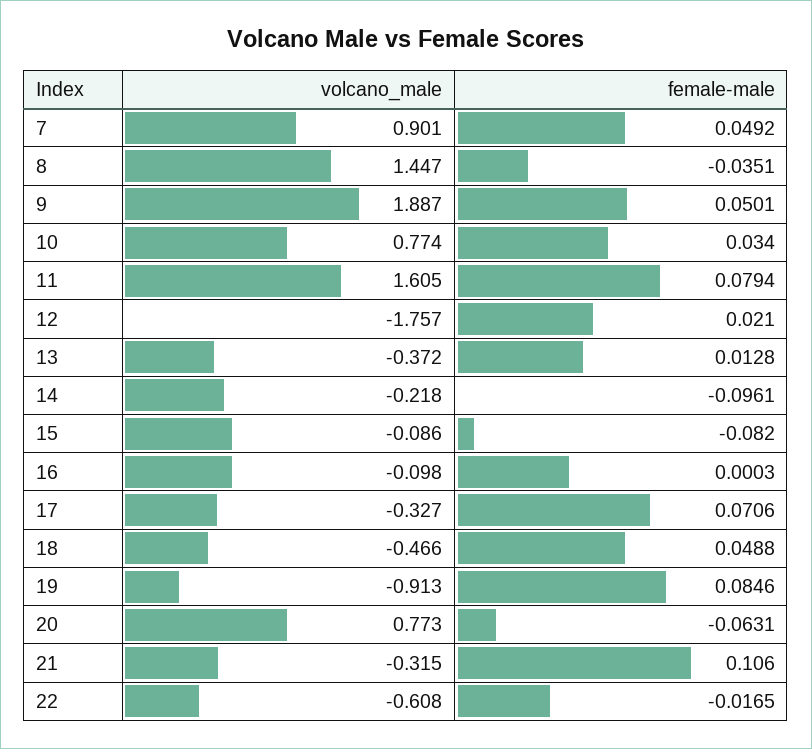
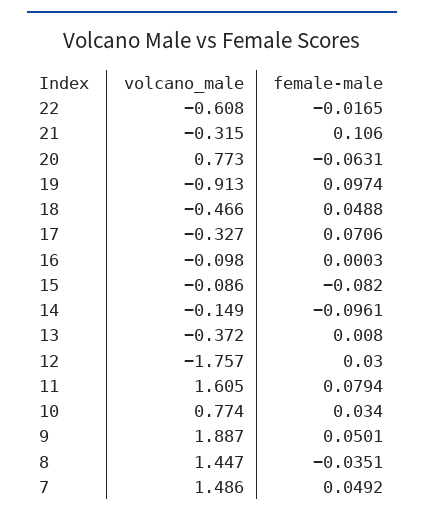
  {
    "volcano_male": {
-     "7": 0.901,
+     "7": 1.486,
      "8": 1.447,
      "9": 1.887,
      "10": 0.774,
      "11": 1.605,
      "12": -1.757,
      "13": -0.372,
-     "14": -0.218,
+     "14": -0.149,
      "15": -0.086,
      "16": -0.098,
      "17": -0.327,
      "18": -0.466,
      "19": -0.913,
      "20": 0.773,
      "21": -0.315,
      "22": -0.608
    },
    "female-male": {
      "7": 0.0492,
      "8": -0.0351,
      "9": 0.0501,
      "10": 0.034,
      "11": 0.0794,
-     "12": 0.021,
+     "12": 0.03,
-     "13": 0.0128,
+     "13": 0.008,
      "14": -0.0961,
      "15": -0.082,
      "16": 0.0003,
      "17": 0.0706,
      "18": 0.0488,
-     "19": 0.0846,
+     "19": 0.0974,
      "20": -0.0631,
      "21": 0.106,
      "22": -0.0165
    }
  }

